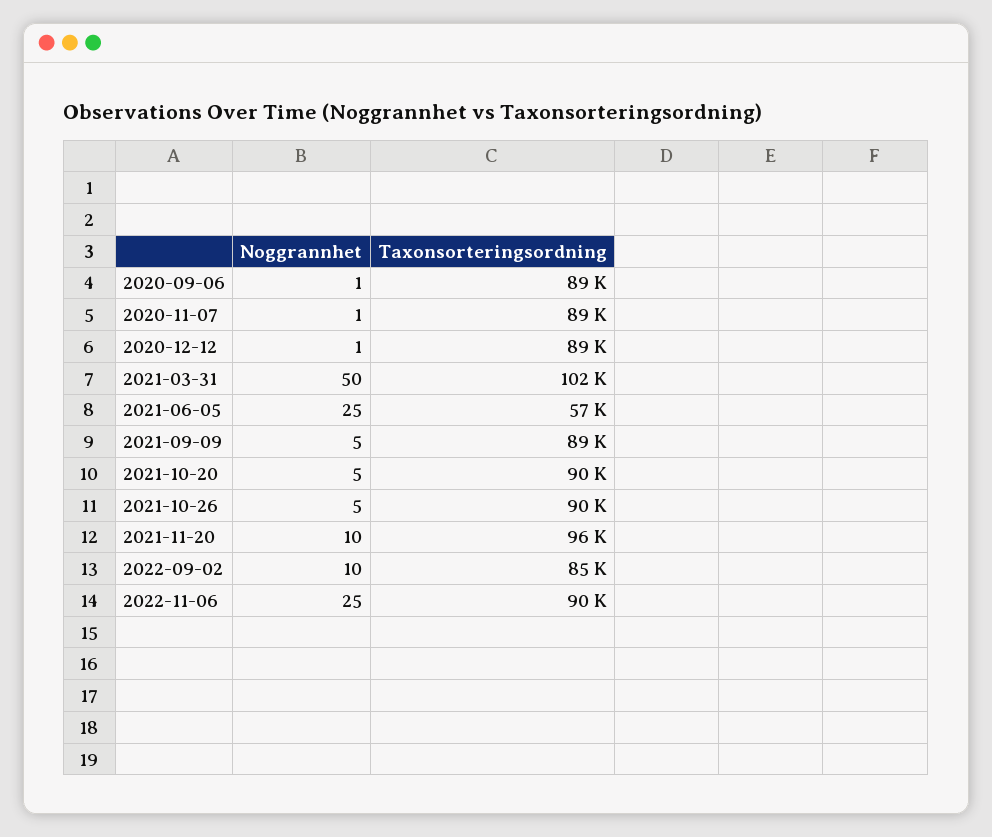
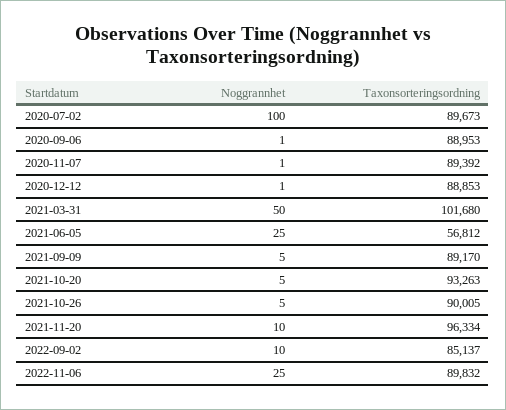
  {
    "Noggrannhet": {
      "2020-09-06": 1,
      "2020-11-07": 1,
      "2020-12-12": 1,
      "2021-03-31": 50,
      "2021-06-05": 25,
      "2021-09-09": 5,
      "2021-10-20": 5,
      "2021-10-26": 5,
      "2021-11-20": 10,
      "2022-09-02": 10,
-     "2022-11-06": 25
+     "2022-11-06": 25,
+     "2020-07-02": 100
    },
    "Taxonsorteringsordning": {
      "2020-09-06": 88953,
      "2020-11-07": 89392,
      "2020-12-12": 88853,
      "2021-03-31": 101680,
      "2021-06-05": 56812,
      "2021-09-09": 89170,
-     "2021-10-20": 90000,
+     "2021-10-20": 93263,
      "2021-10-26": 90005,
      "2021-11-20": 96334,
      "2022-09-02": 85137,
-     "2022-11-06": 89832
+     "2022-11-06": 89832,
+     "2020-07-02": 89673
    }
  }

